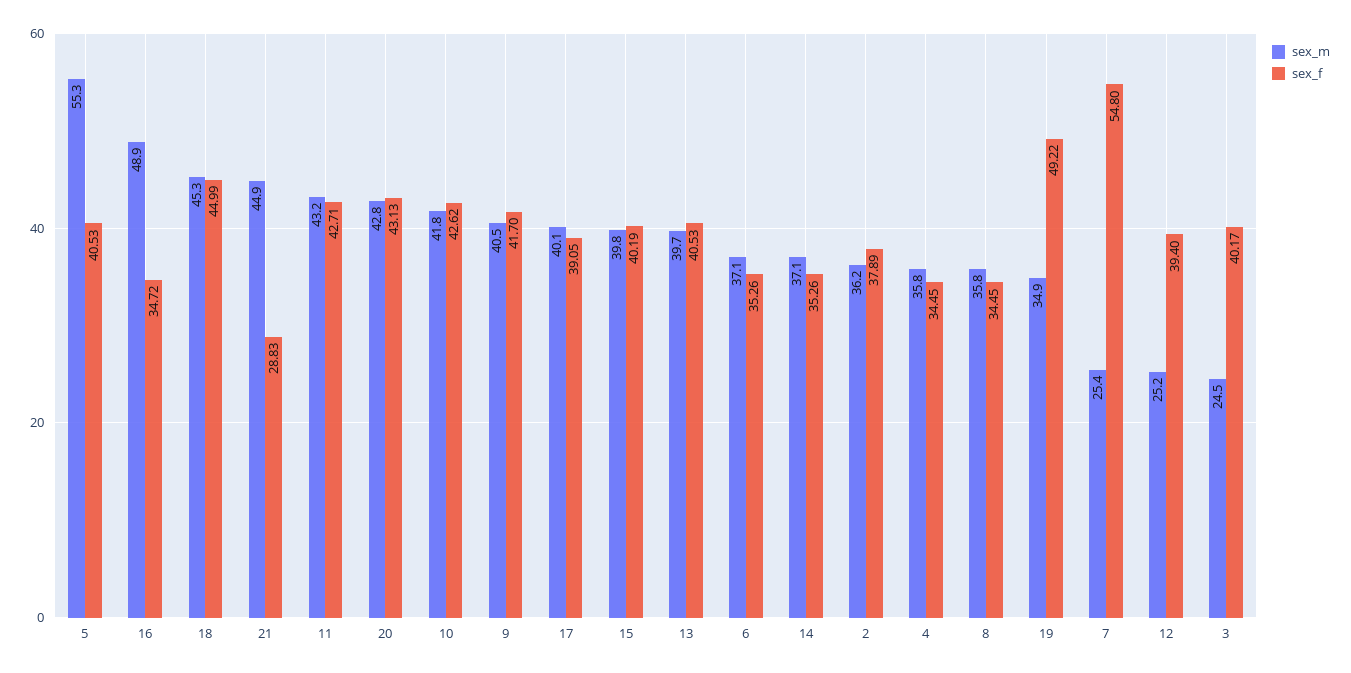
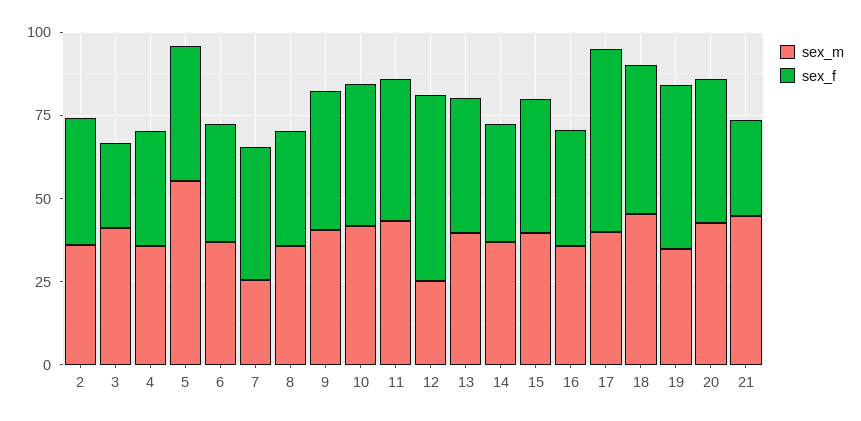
  {
    "sex_m": {
      "5": 55.3,
-     "16": 48.9,
+     "16": 35,
      "18": 45.3,
      "21": 44.9,
      "11": 43.2,
      "20": 42.8,
      "10": 41.8,
      "9": 40.5,
      "17": 40.1,
      "15": 39.8,
      "13": 39.7,
      "6": 37.1,
      "14": 37.1,
      "2": 36.2,
      "4": 35.8,
      "8": 35.8,
      "19": 34.9,
      "7": 25.4,
      "12": 25.2,
-     "3": 24.5
+     "3": 40
    },
    "sex_f": {
      "5": 40.53,
      "16": 34.72,
      "18": 44.99,
      "21": 28.83,
      "11": 42.71,
      "20": 43.13,
      "10": 42.62,
      "9": 41.7,
-     "17": 39.05,
+     "17": 55,
      "15": 40.19,
      "13": 40.53,
      "6": 35.26,
      "14": 35.26,
      "2": 37.89,
      "4": 34.45,
      "8": 34.45,
      "19": 49.22,
-     "7": 54.8,
+     "7": 40,
-     "12": 39.4,
+     "12": 55,
-     "3": 40.17
+     "3": 25
    }
  }

